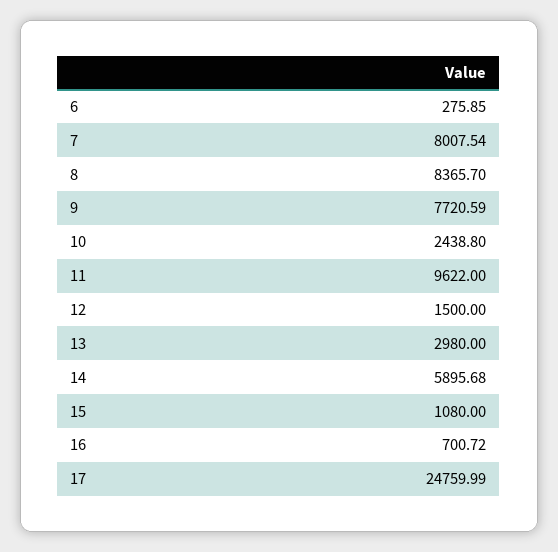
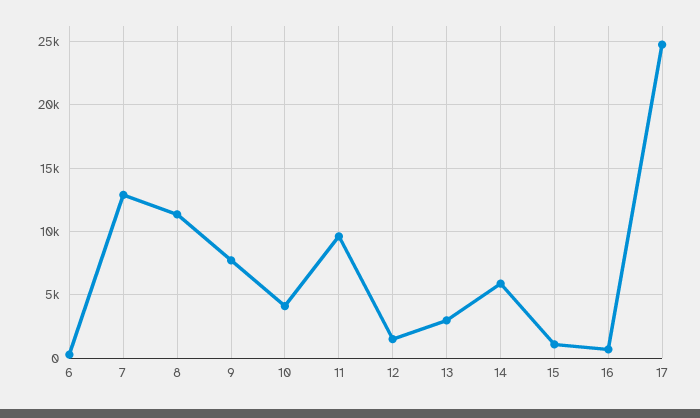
  {
    "6": 275.85,
-   "7": 8007.54,
+   "7": 13000,
-   "8": 8365.7,
+   "8": 11500,
    "9": 7720.59,
-   "10": 2438.8,
+   "10": 4000,
    "11": 9622,
    "12": 1500,
    "13": 2980,
    "14": 5895.68,
    "15": 1080,
    "16": 700.72,
    "17": 24759.99
  }

